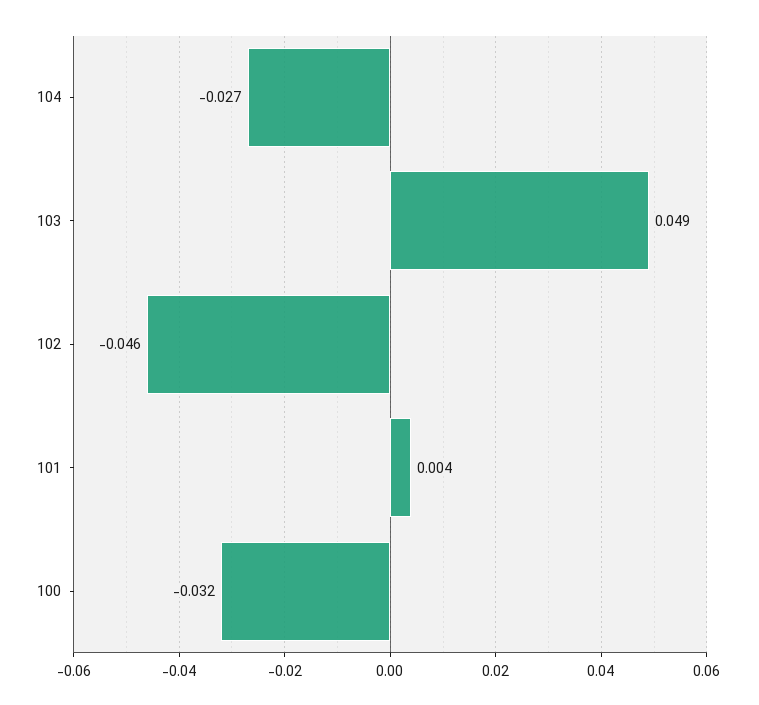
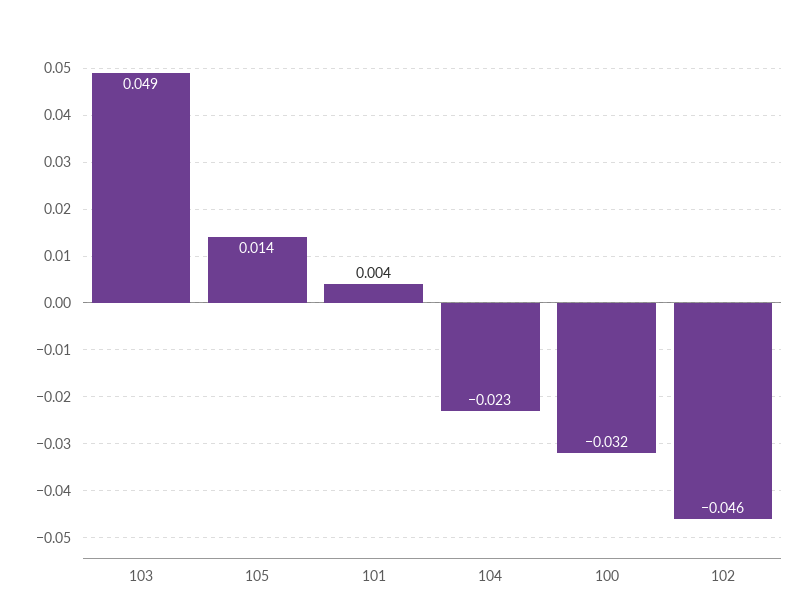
  {
-   "104": -0.027,
+   "104": -0.023,
    "103": 0.049,
    "102": -0.046,
    "101": 0.004,
-   "100": -0.032
+   "100": -0.032,
+   "105": 0.014
  }

